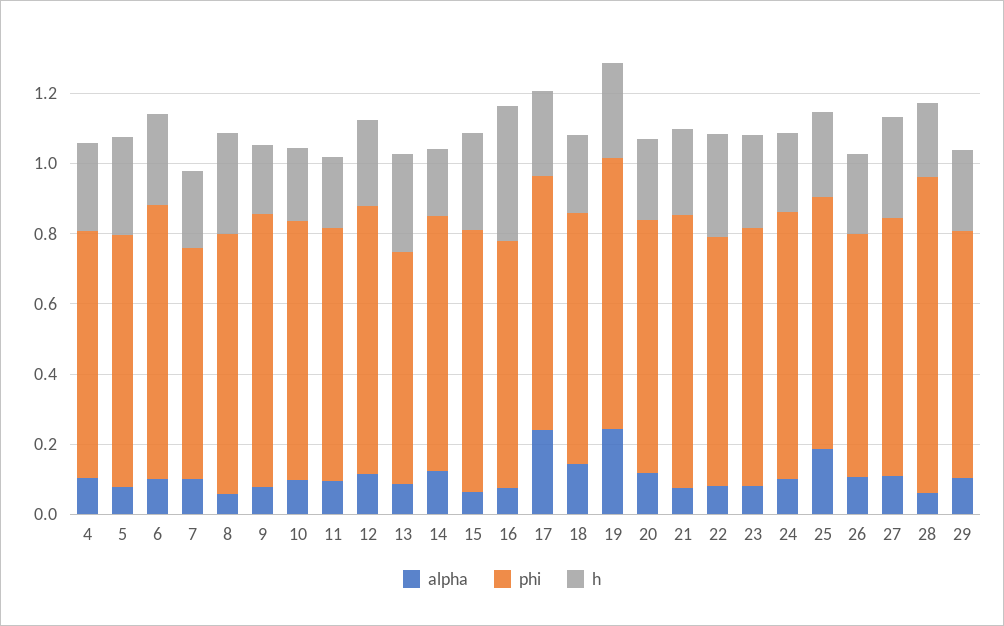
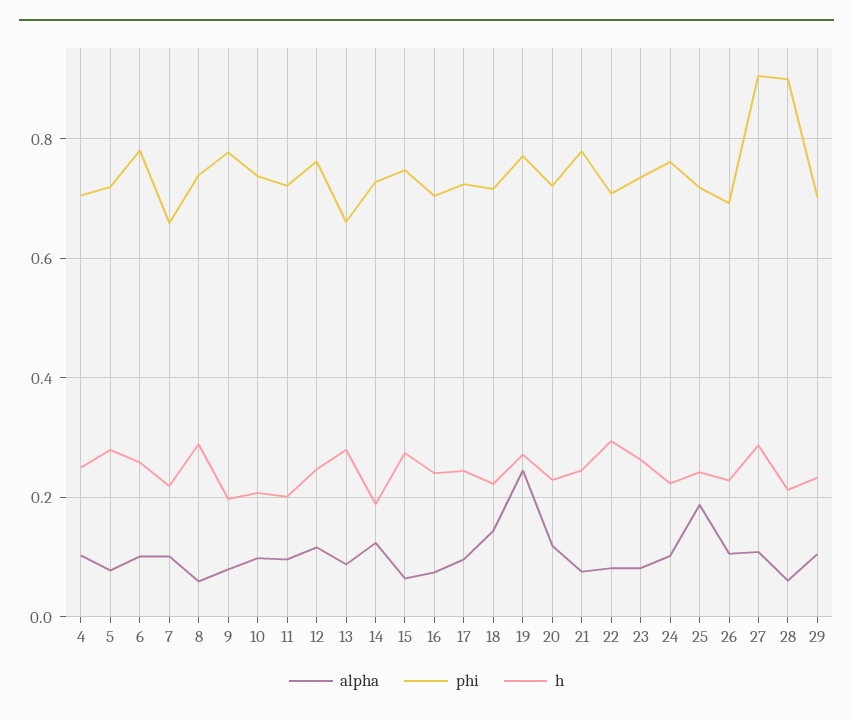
  {
    "alpha": {
      "4": 0.1,
      "5": 0.08,
      "6": 0.1,
      "7": 0.1,
      "8": 0.06,
      "9": 0.08,
      "10": 0.1,
      "11": 0.1,
      "12": 0.12,
      "13": 0.08,
      "14": 0.12,
      "15": 0.06,
      "16": 0.08,
-     "17": 0.25,
+     "17": 0.1,
      "18": 0.14,
      "19": 0.24,
      "20": 0.12,
      "21": 0.08,
      "22": 0.08,
      "23": 0.08,
      "24": 0.1,
      "25": 0.18,
      "26": 0.1,
      "27": 0.1,
      "28": 0.06,
      "29": 0.1
    },
    "phi": {
      "4": 0.7,
      "5": 0.72,
      "6": 0.78,
      "7": 0.66,
      "8": 0.74,
      "9": 0.78,
      "10": 0.74,
      "11": 0.72,
      "12": 0.76,
      "13": 0.66,
      "14": 0.72,
      "15": 0.74,
      "16": 0.7,
      "17": 0.72,
      "18": 0.72,
      "19": 0.78,
      "20": 0.72,
      "21": 0.78,
      "22": 0.7,
      "23": 0.74,
      "24": 0.76,
      "25": 0.72,
      "26": 0.7,
-     "27": 0.75,
+     "27": 0.9,
      "28": 0.9,
      "29": 0.7
    },
    "h": {
      "4": 0.24,
      "5": 0.28,
      "6": 0.26,
      "7": 0.22,
      "8": 0.28,
      "9": 0.2,
      "10": 0.2,
      "11": 0.2,
      "12": 0.24,
      "13": 0.28,
      "14": 0.18,
      "15": 0.28,
-     "16": 0.4,
+     "16": 0.24,
      "17": 0.24,
      "18": 0.22,
      "19": 0.28,
      "20": 0.22,
      "21": 0.24,
      "22": 0.3,
      "23": 0.26,
      "24": 0.22,
      "25": 0.24,
      "26": 0.22,
      "27": 0.28,
      "28": 0.22,
      "29": 0.24
    }
  }

